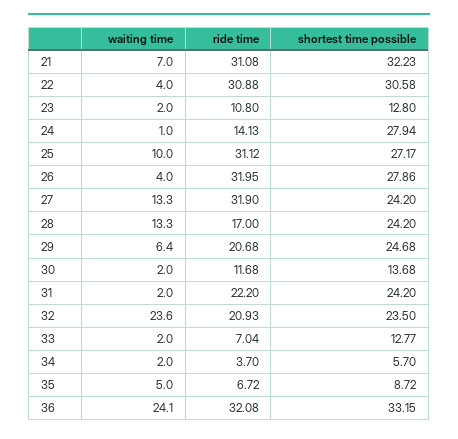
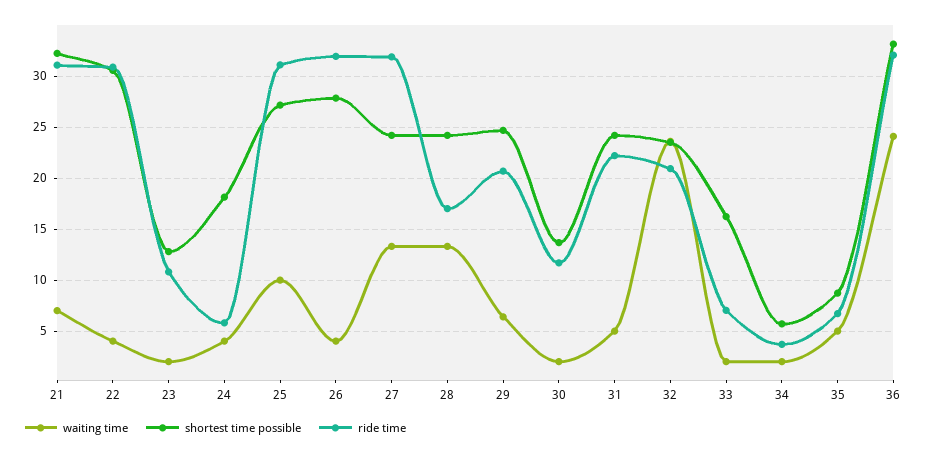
  {
    "waiting time": {
      "21": 7,
      "22": 4,
      "23": 2,
-     "24": 1,
+     "24": 4,
      "25": 10,
      "26": 4,
      "27": 13.3,
      "28": 13.3,
      "29": 6.4,
      "30": 2,
-     "31": 2,
+     "31": 5,
      "32": 23.6,
      "33": 2,
      "34": 2,
      "35": 5,
      "36": 24.1
    },
    "ride time": {
      "21": 31.08,
      "22": 30.88,
      "23": 10.8,
-     "24": 14.13,
+     "24": 6,
      "25": 31.12,
      "26": 31.95,
      "27": 31.9,
      "28": 17,
      "29": 20.68,
      "30": 11.68,
      "31": 22.2,
      "32": 20.93,
      "33": 7.04,
      "34": 3.7,
      "35": 6.72,
      "36": 32.08
    },
    "shortest time possible": {
      "21": 32.23,
      "22": 30.58,
      "23": 12.8,
-     "24": 27.94,
+     "24": 18,
      "25": 27.17,
      "26": 27.86,
      "27": 24.2,
      "28": 24.2,
      "29": 24.68,
      "30": 13.68,
      "31": 24.2,
      "32": 23.5,
-     "33": 12.77,
+     "33": 16,
      "34": 5.7,
      "35": 8.72,
      "36": 33.15
    }
  }

